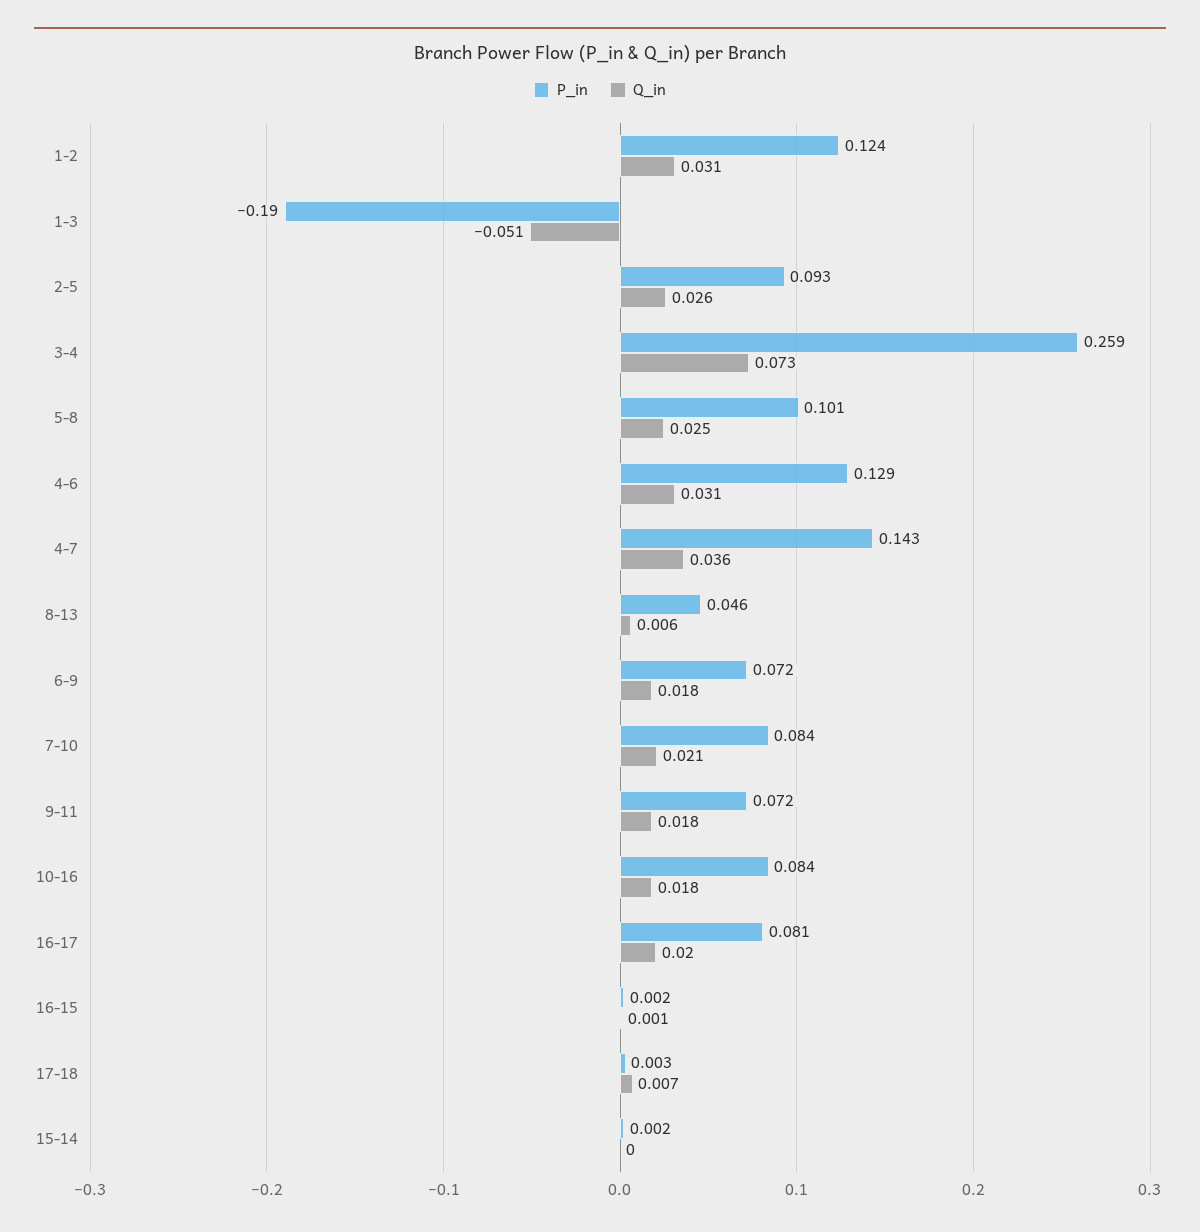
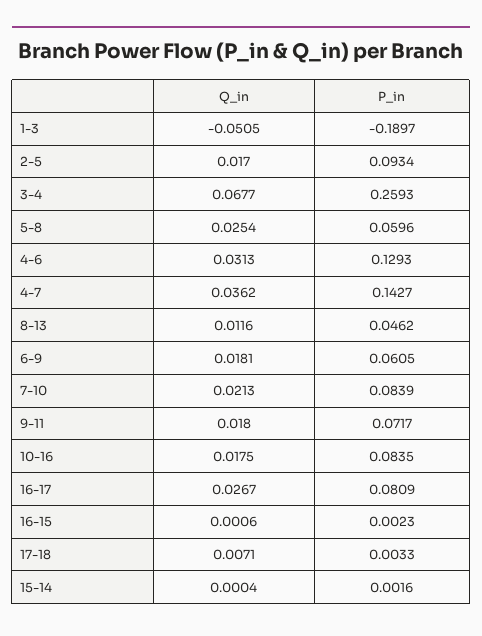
  {
    "P_in": {
-     "1-2": 0.124,
      "1-3": -0.1897,
      "2-5": 0.0934,
      "3-4": 0.2593,
-     "5-8": 0.101,
+     "5-8": 0.0596,
      "4-6": 0.1293,
      "4-7": 0.1427,
      "8-13": 0.0462,
-     "6-9": 0.072,
+     "6-9": 0.0605,
      "7-10": 0.0839,
      "9-11": 0.0717,
      "10-16": 0.0835,
      "16-17": 0.0809,
      "16-15": 0.0023,
      "17-18": 0.0033,
      "15-14": 0.0016
    },
    "Q_in": {
-     "1-2": 0.031,
      "1-3": -0.0505,
-     "2-5": 0.026,
+     "2-5": 0.017,
-     "3-4": 0.073,
+     "3-4": 0.0677,
      "5-8": 0.0254,
      "4-6": 0.0313,
      "4-7": 0.0362,
-     "8-13": 0.006,
+     "8-13": 0.0116,
      "6-9": 0.0181,
      "7-10": 0.0213,
      "9-11": 0.018,
      "10-16": 0.0175,
-     "16-17": 0.02,
+     "16-17": 0.0267,
      "16-15": 0.0006,
      "17-18": 0.0071,
      "15-14": 0.0004
    }
  }

